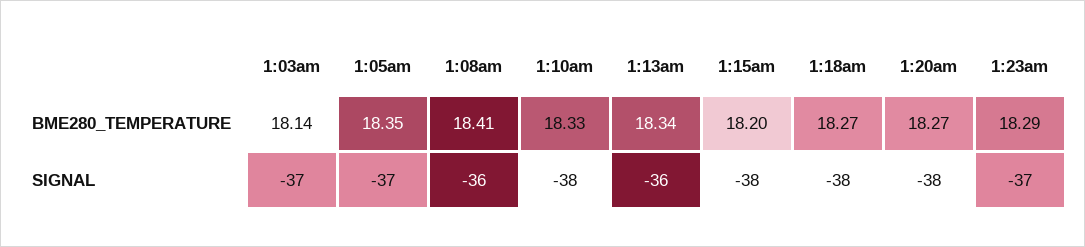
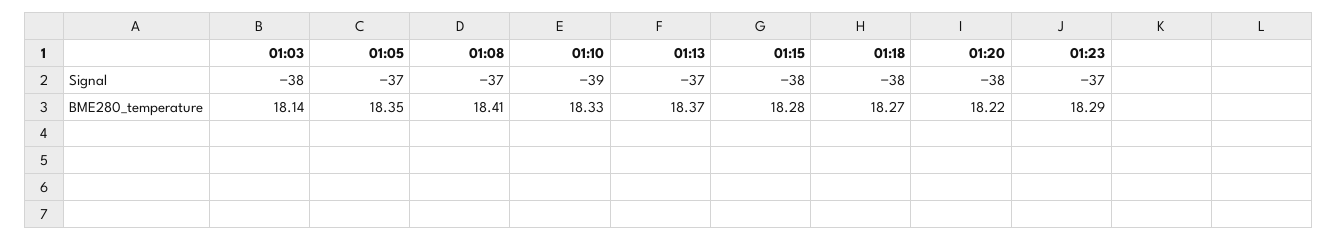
  {
    "1:03am": {
      "BME280_TEMPERATURE": 18.14,
-     "SIGNAL": -37
+     "SIGNAL": -38
    },
    "1:05am": {
      "BME280_TEMPERATURE": 18.35,
      "SIGNAL": -37
    },
    "1:08am": {
      "BME280_TEMPERATURE": 18.41,
-     "SIGNAL": -36
+     "SIGNAL": -37
    },
    "1:10am": {
      "BME280_TEMPERATURE": 18.33,
-     "SIGNAL": -38
+     "SIGNAL": -39
    },
    "1:13am": {
-     "BME280_TEMPERATURE": 18.34,
+     "BME280_TEMPERATURE": 18.37,
-     "SIGNAL": -36
+     "SIGNAL": -37
    },
    "1:15am": {
-     "BME280_TEMPERATURE": 18.2,
+     "BME280_TEMPERATURE": 18.28,
      "SIGNAL": -38
    },
    "1:18am": {
      "BME280_TEMPERATURE": 18.27,
      "SIGNAL": -38
    },
    "1:20am": {
-     "BME280_TEMPERATURE": 18.27,
+     "BME280_TEMPERATURE": 18.22,
      "SIGNAL": -38
    },
    "1:23am": {
      "BME280_TEMPERATURE": 18.29,
      "SIGNAL": -37
    }
  }

